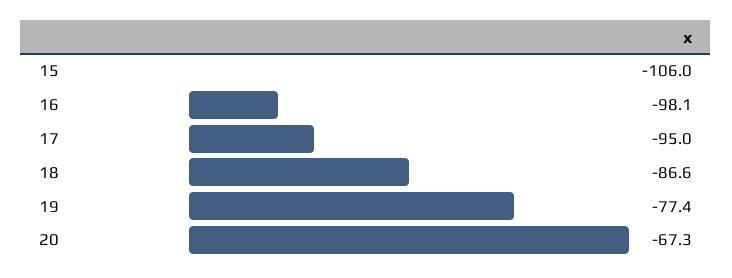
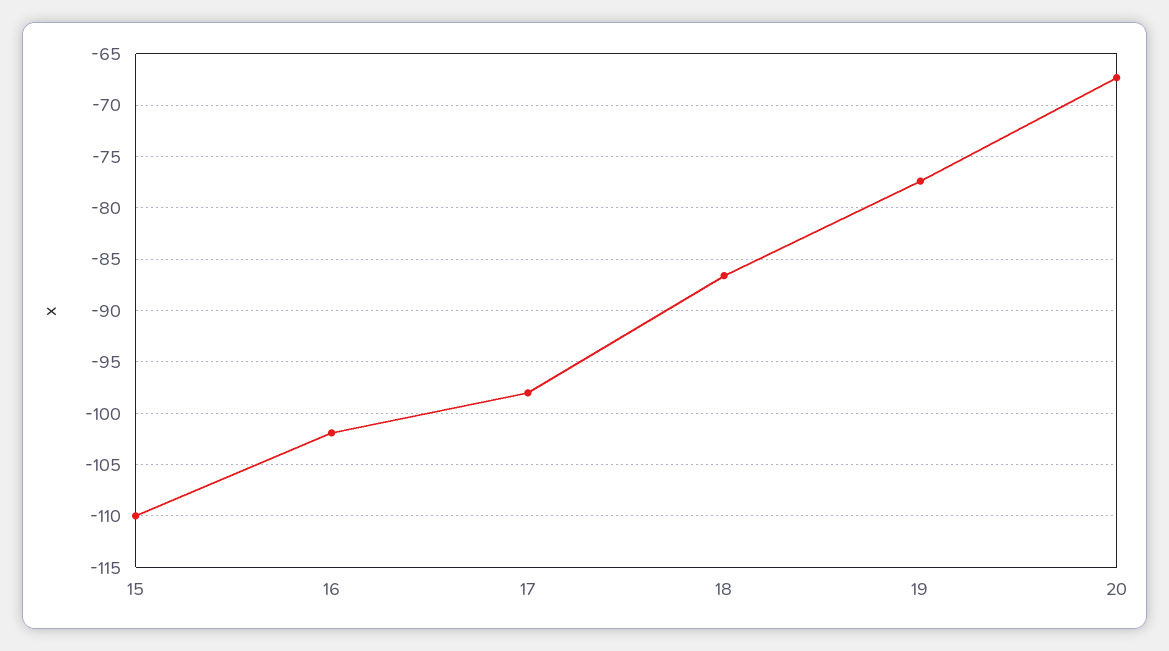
  {
-   "15": -106,
+   "15": -110,
-   "16": -98.1,
+   "16": -102,
-   "17": -95,
+   "17": -98,
    "18": -86.6,
    "19": -77.4,
    "20": -67.3
  }

